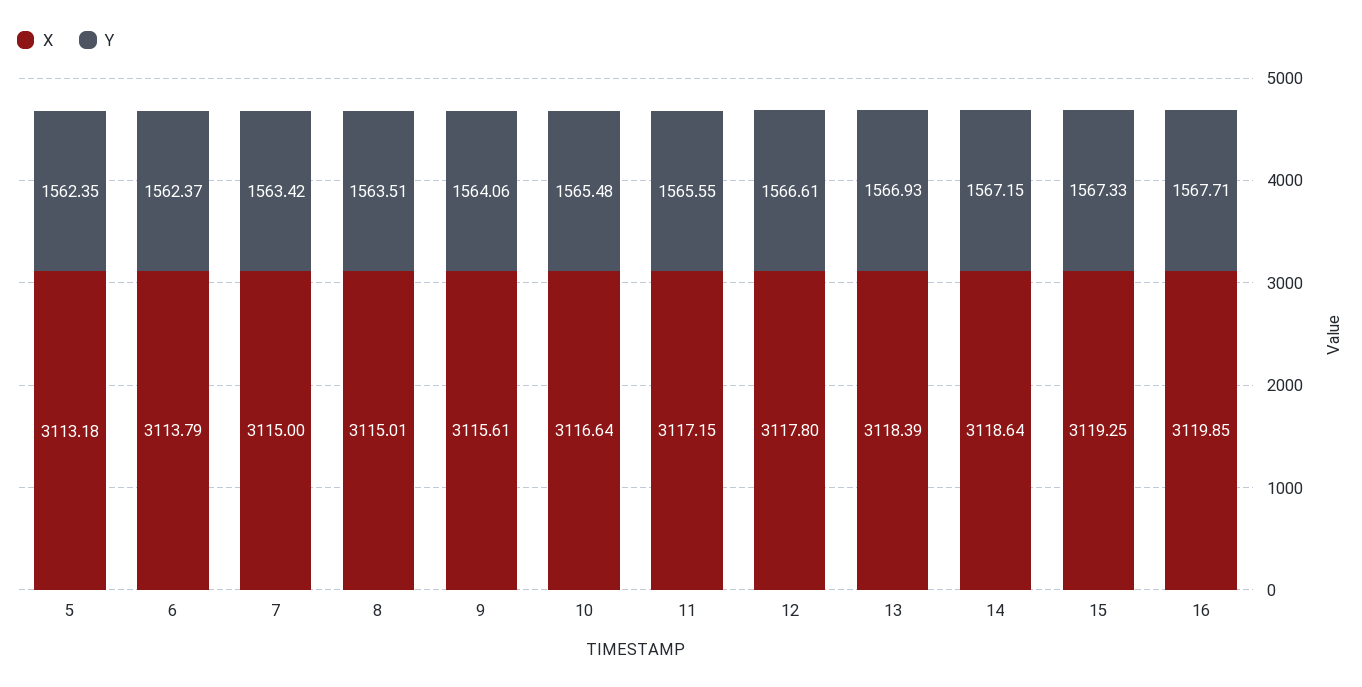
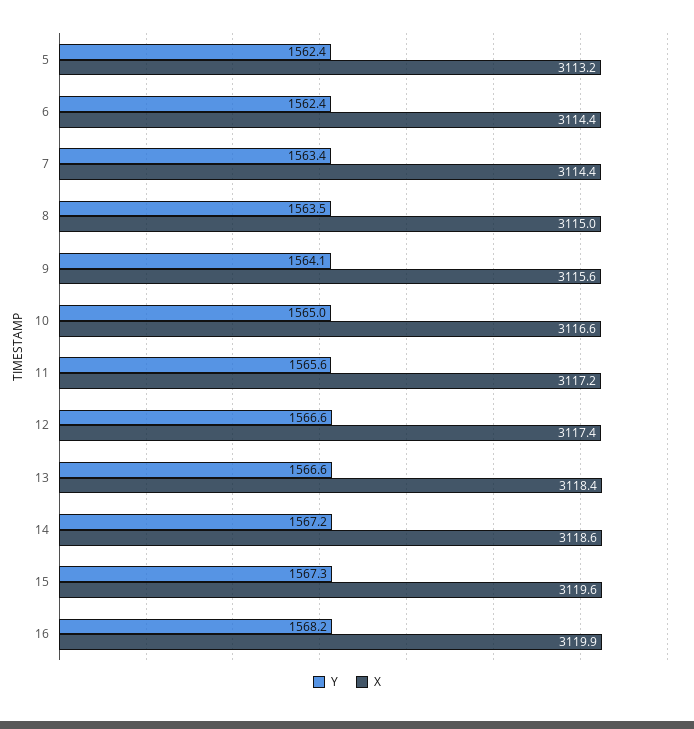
  {
    "X": {
      "5": 3113.18,
-     "6": 3113.79,
+     "6": 3114.4,
-     "7": 3115,
+     "7": 3114.4,
      "8": 3115.01,
      "9": 3115.61,
      "10": 3116.64,
      "11": 3117.15,
-     "12": 3117.8,
+     "12": 3117.4,
      "13": 3118.39,
      "14": 3118.64,
-     "15": 3119.25,
+     "15": 3119.6,
      "16": 3119.85
    },
    "Y": {
      "5": 1562.35,
      "6": 1562.37,
      "7": 1563.42,
      "8": 1563.51,
      "9": 1564.06,
-     "10": 1565.48,
+     "10": 1565,
      "11": 1565.55,
      "12": 1566.61,
-     "13": 1566.93,
+     "13": 1566.6,
      "14": 1567.15,
      "15": 1567.33,
-     "16": 1567.71
+     "16": 1568.2
    }
  }

